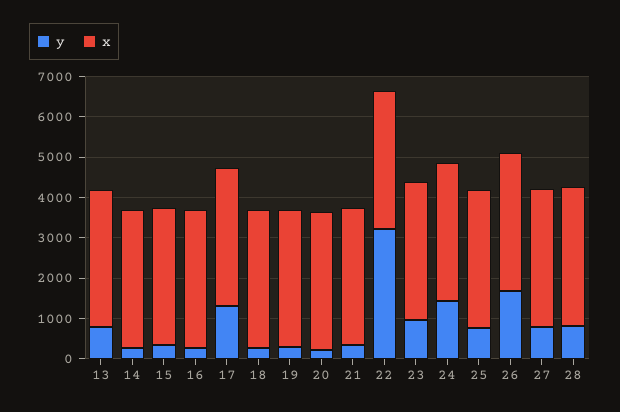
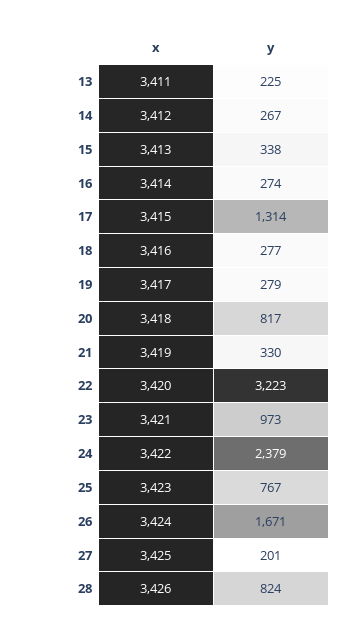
  {
    "y": {
-     "13": 800,
+     "13": 225,
      "14": 267,
      "15": 338,
      "16": 274,
      "17": 1314,
      "18": 277,
      "19": 279,
-     "20": 200,
+     "20": 817,
      "21": 330,
      "22": 3223,
      "23": 973,
-     "24": 1400,
+     "24": 2379,
      "25": 767,
      "26": 1671,
-     "27": 800,
+     "27": 201,
      "28": 824
    },
    "x": {
      "13": 3411,
      "14": 3412,
      "15": 3413,
      "16": 3414,
      "17": 3415,
      "18": 3416,
      "19": 3417,
      "20": 3418,
      "21": 3419,
      "22": 3420,
      "23": 3421,
      "24": 3422,
      "25": 3423,
      "26": 3424,
      "27": 3425,
      "28": 3426
    }
  }

